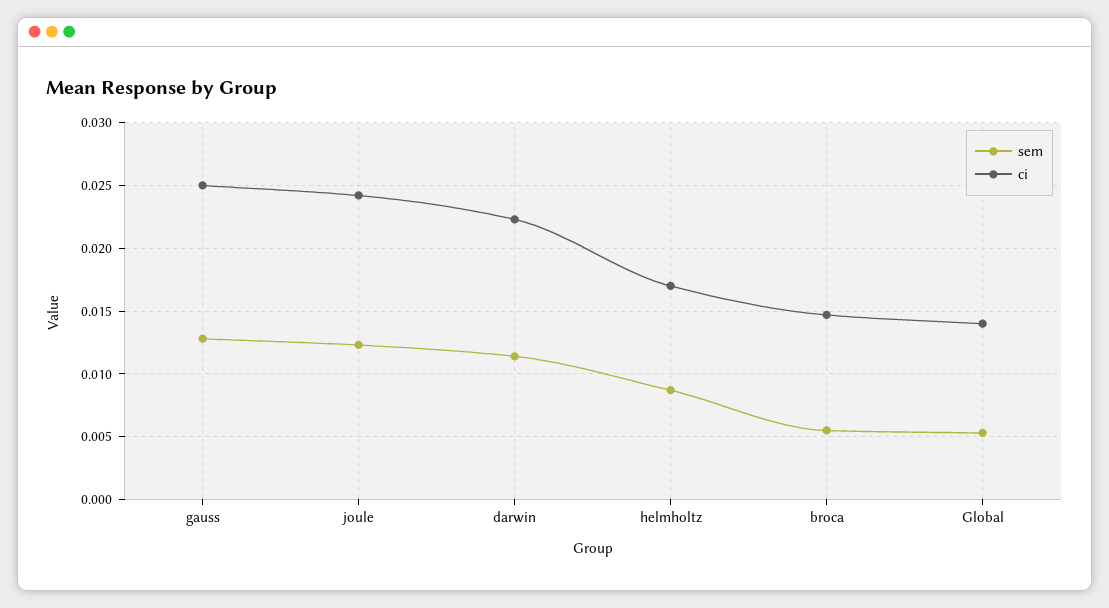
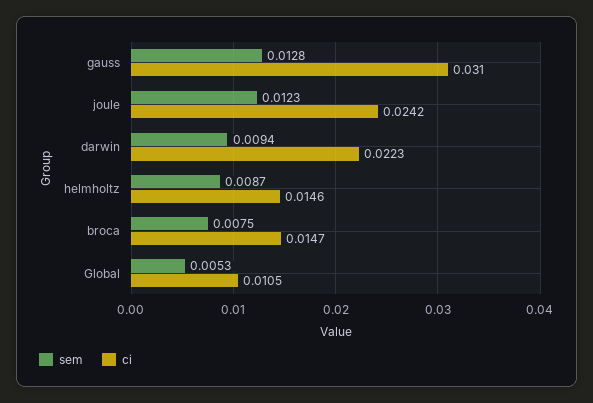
  {
    "sem": {
      "gauss": 0.0128,
      "joule": 0.0123,
-     "darwin": 0.0115,
+     "darwin": 0.0094,
      "helmholtz": 0.0087,
-     "broca": 0.0055,
+     "broca": 0.0075,
      "Global": 0.0053
    },
    "ci": {
-     "gauss": 0.025,
+     "gauss": 0.031,
      "joule": 0.0242,
      "darwin": 0.0223,
-     "helmholtz": 0.017,
+     "helmholtz": 0.0146,
      "broca": 0.0147,
-     "Global": 0.014
+     "Global": 0.0105
    }
  }

